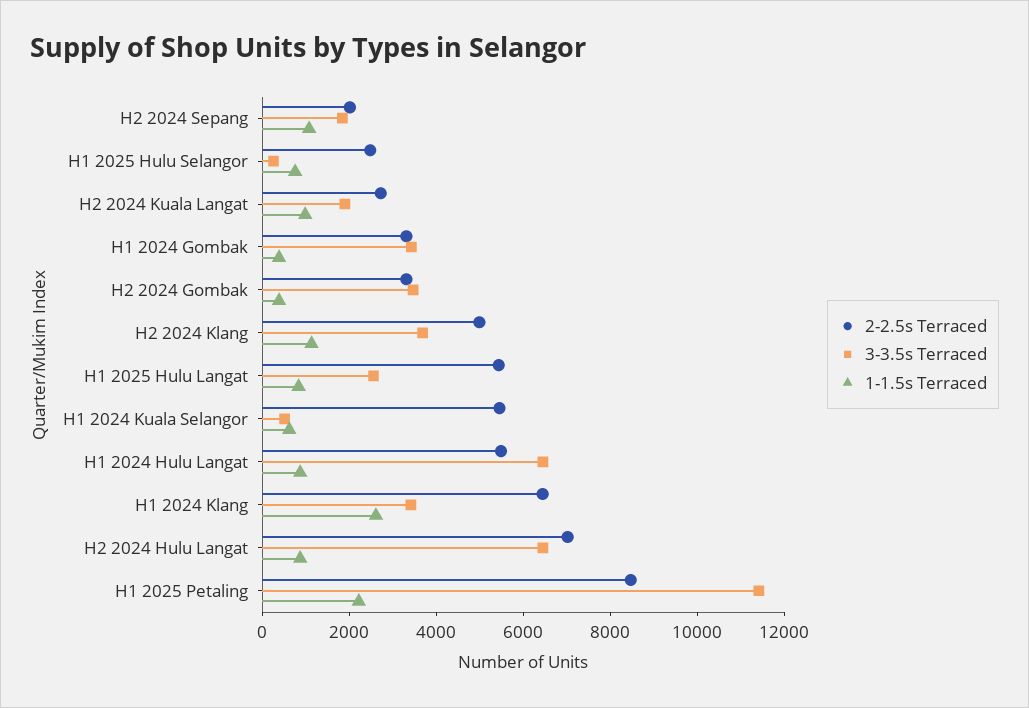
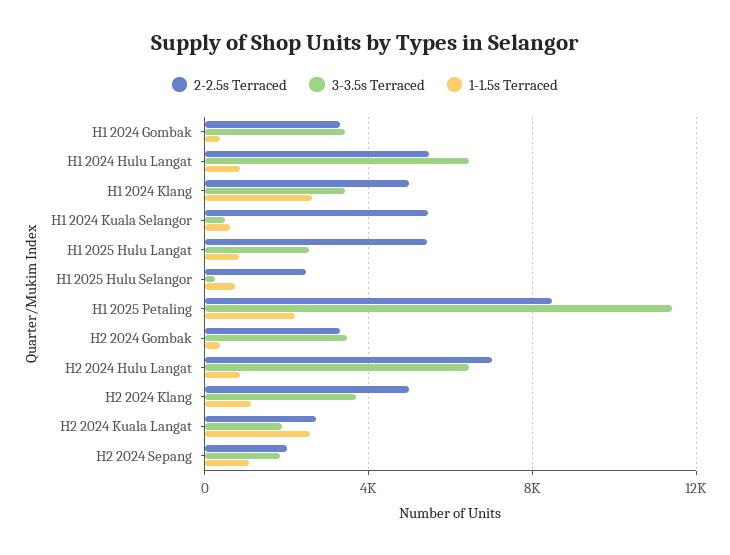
  {
    "2-2.5s Terraced": {
      "H2 2024 Sepang": 2000,
      "H1 2025 Hulu Selangor": 2500,
      "H2 2024 Kuala Langat": 2500,
      "H1 2024 Gombak": 3500,
      "H2 2024 Gombak": 3500,
      "H2 2024 Klang": 5000,
      "H1 2025 Hulu Langat": 5500,
      "H1 2024 Kuala Selangor": 5500,
      "H1 2024 Hulu Langat": 5500,
-     "H1 2024 Klang": 6500,
+     "H1 2024 Klang": 5000,
      "H2 2024 Hulu Langat": 7000,
      "H1 2025 Petaling": 8500
    },
    "3-3.5s Terraced": {
      "H2 2024 Sepang": 2000,
      "H1 2025 Hulu Selangor": 500,
      "H2 2024 Kuala Langat": 2000,
      "H1 2024 Gombak": 3500,
      "H2 2024 Gombak": 3500,
      "H2 2024 Klang": 3500,
      "H1 2025 Hulu Langat": 2500,
      "H1 2024 Kuala Selangor": 500,
      "H1 2024 Hulu Langat": 6500,
      "H1 2024 Klang": 3500,
      "H2 2024 Hulu Langat": 6500,
      "H1 2025 Petaling": 11500
    },
    "1-1.5s Terraced": {
      "H2 2024 Sepang": 1000,
      "H1 2025 Hulu Selangor": 1000,
-     "H2 2024 Kuala Langat": 1000,
+     "H2 2024 Kuala Langat": 2500,
      "H1 2024 Gombak": 500,
      "H2 2024 Gombak": 500,
      "H2 2024 Klang": 1000,
      "H1 2025 Hulu Langat": 1000,
      "H1 2024 Kuala Selangor": 500,
      "H1 2024 Hulu Langat": 1000,
      "H1 2024 Klang": 2500,
      "H2 2024 Hulu Langat": 1000,
      "H1 2025 Petaling": 2000
    }
  }

